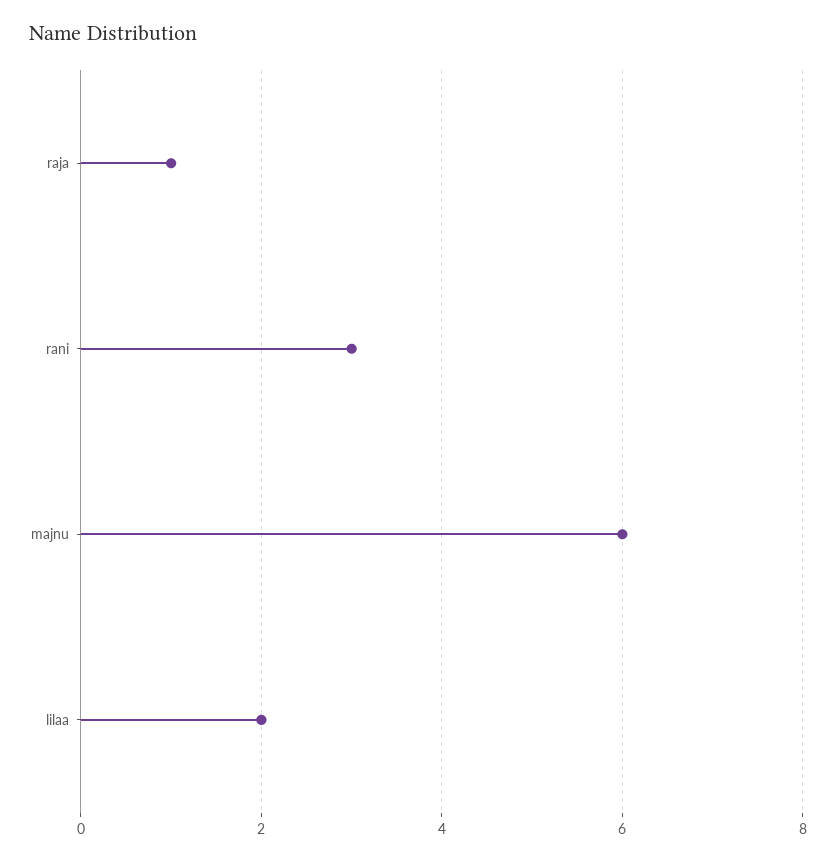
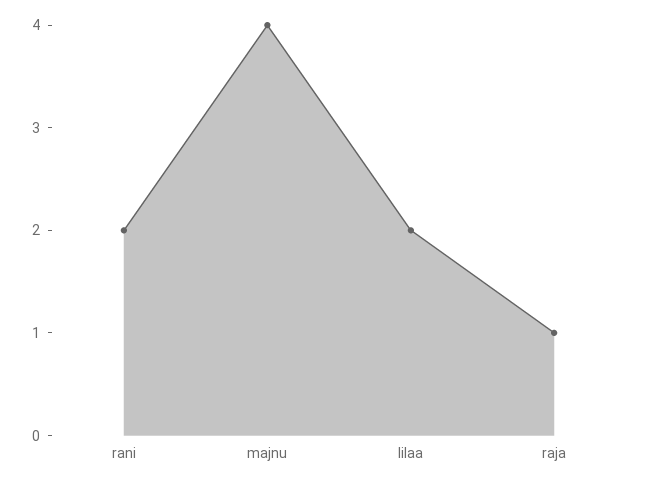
  {
    "raja": 1,
-   "rani": 3,
+   "rani": 2,
-   "majnu": 6,
+   "majnu": 4,
    "lilaa": 2
  }

